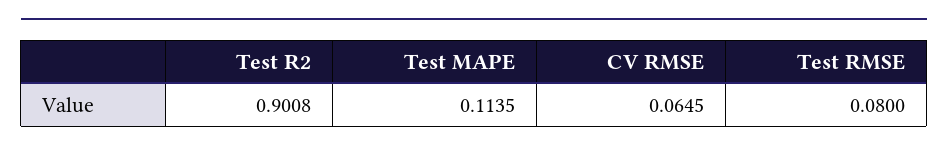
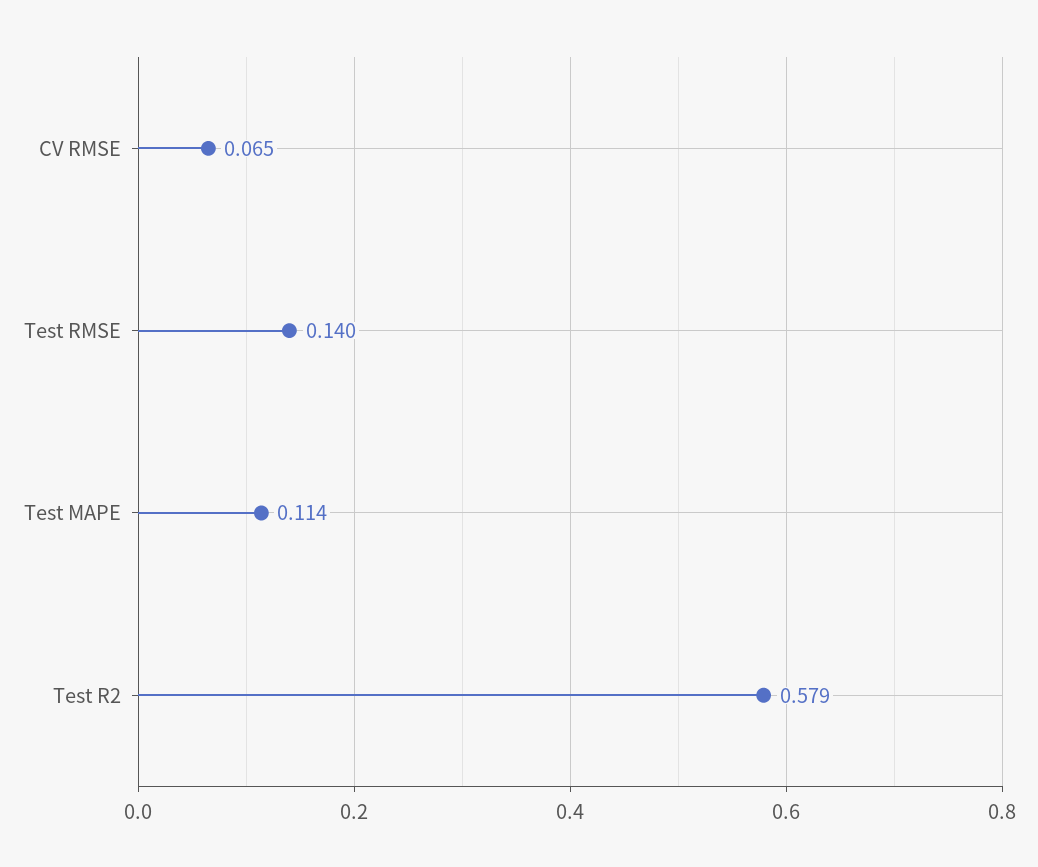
  {
-   "Test R2": 0.9008,
+   "Test R2": 0.579,
    "Test MAPE": 0.1135,
    "CV RMSE": 0.0645,
-   "Test RMSE": 0.08
+   "Test RMSE": 0.14
  }

